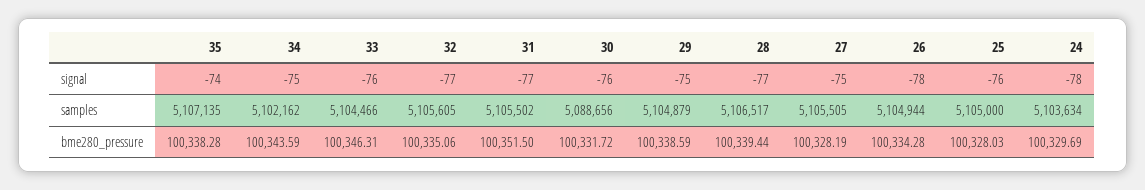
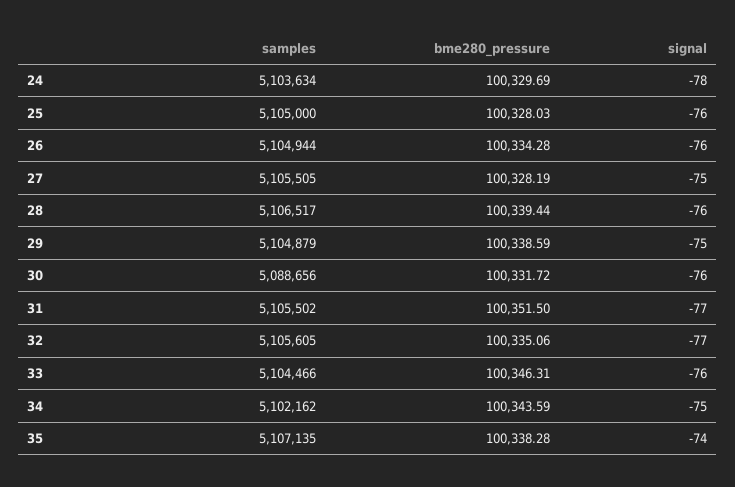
  {
    "35": {
      "signal": -74,
      "samples": 5107135,
      "bme280_pressure": 100338.28
    },
    "34": {
      "signal": -75,
      "samples": 5102162,
      "bme280_pressure": 100343.59
    },
    "33": {
      "signal": -76,
      "samples": 5104466,
      "bme280_pressure": 100346.31
    },
    "32": {
      "signal": -77,
      "samples": 5105605,
      "bme280_pressure": 100335.06
    },
    "31": {
      "signal": -77,
      "samples": 5105502,
      "bme280_pressure": 100351.5
    },
    "30": {
      "signal": -76,
      "samples": 5088656,
      "bme280_pressure": 100331.72
    },
    "29": {
      "signal": -75,
      "samples": 5104879,
      "bme280_pressure": 100338.59
    },
    "28": {
-     "signal": -77,
+     "signal": -76,
      "samples": 5106517,
      "bme280_pressure": 100339.44
    },
    "27": {
      "signal": -75,
      "samples": 5105505,
      "bme280_pressure": 100328.19
    },
    "26": {
-     "signal": -78,
+     "signal": -76,
      "samples": 5104944,
      "bme280_pressure": 100334.28
    },
    "25": {
      "signal": -76,
      "samples": 5105000,
      "bme280_pressure": 100328.03
    },
    "24": {
      "signal": -78,
      "samples": 5103634,
      "bme280_pressure": 100329.69
    }
  }

